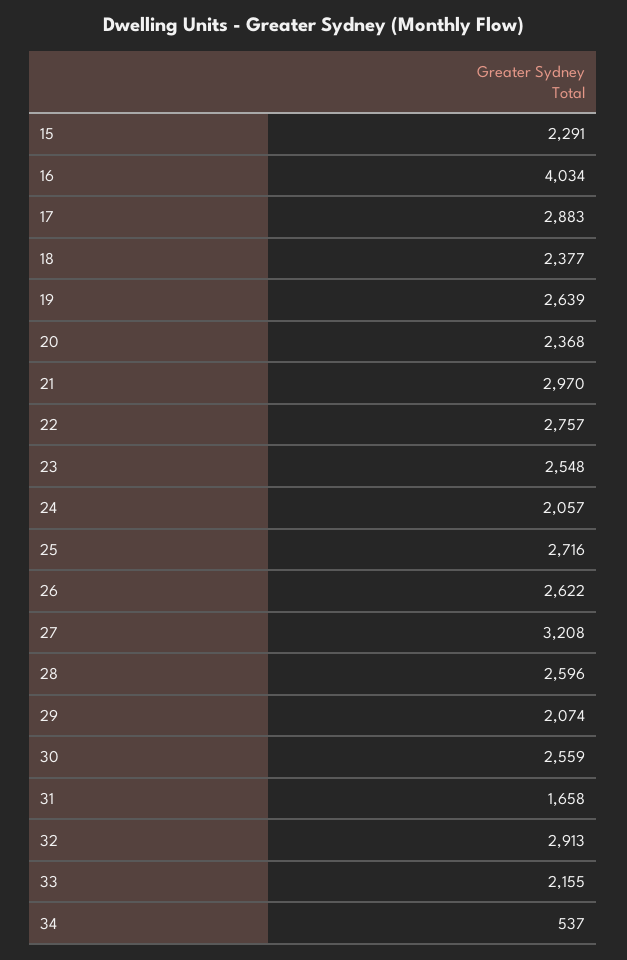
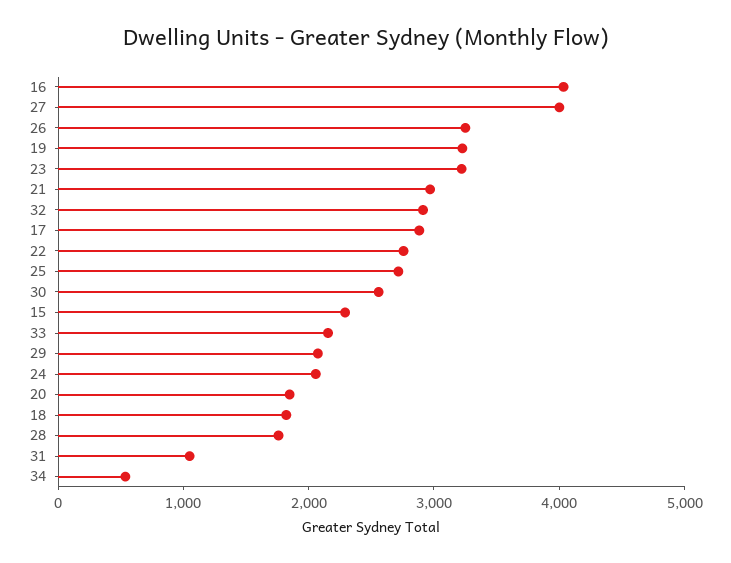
  {
    "15": 2291,
    "16": 4034,
    "17": 2883,
-   "18": 2377,
+   "18": 1800,
-   "19": 2639,
+   "19": 3200,
-   "20": 2368,
+   "20": 1800,
    "21": 2970,
    "22": 2757,
-   "23": 2548,
+   "23": 3200,
    "24": 2057,
    "25": 2716,
-   "26": 2622,
+   "26": 3200,
-   "27": 3208,
+   "27": 4000,
-   "28": 2596,
+   "28": 1800,
    "29": 2074,
    "30": 2559,
-   "31": 1658,
+   "31": 1000,
    "32": 2913,
    "33": 2155,
    "34": 537
  }

